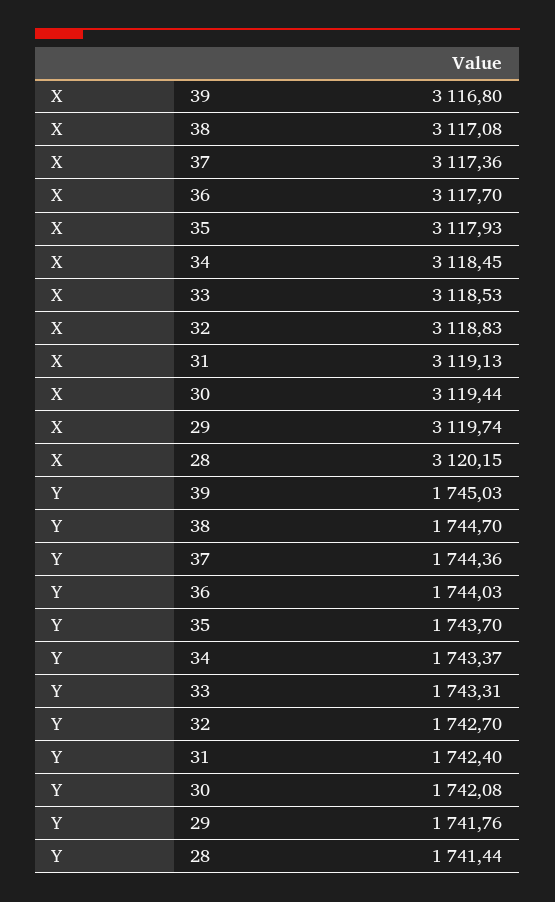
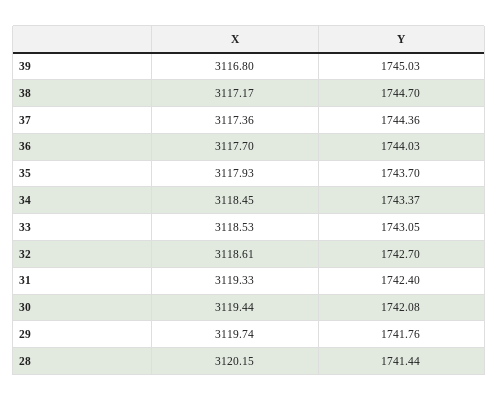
  {
    "X": {
      "39": 3116.8,
-     "38": 3117.08,
+     "38": 3117.17,
      "37": 3117.36,
      "36": 3117.7,
      "35": 3117.93,
      "34": 3118.45,
      "33": 3118.53,
-     "32": 3118.83,
+     "32": 3118.61,
-     "31": 3119.13,
+     "31": 3119.33,
      "30": 3119.44,
      "29": 3119.74,
      "28": 3120.15
    },
    "Y": {
      "39": 1745.03,
      "38": 1744.7,
      "37": 1744.36,
      "36": 1744.03,
      "35": 1743.7,
      "34": 1743.37,
-     "33": 1743.31,
+     "33": 1743.05,
      "32": 1742.7,
      "31": 1742.4,
      "30": 1742.08,
      "29": 1741.76,
      "28": 1741.44
    }
  }

